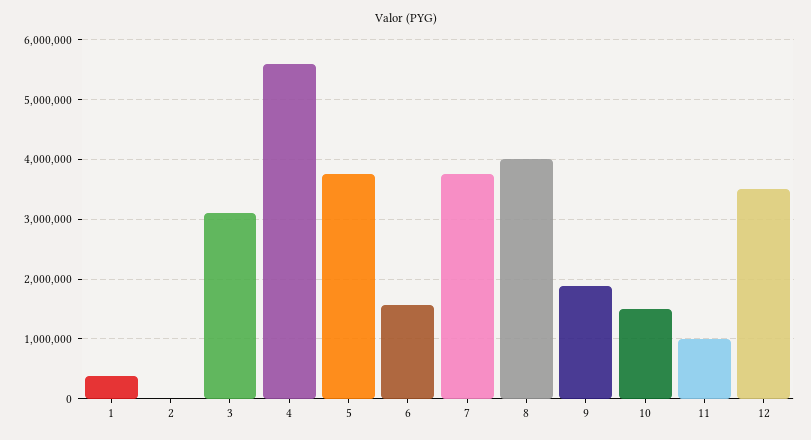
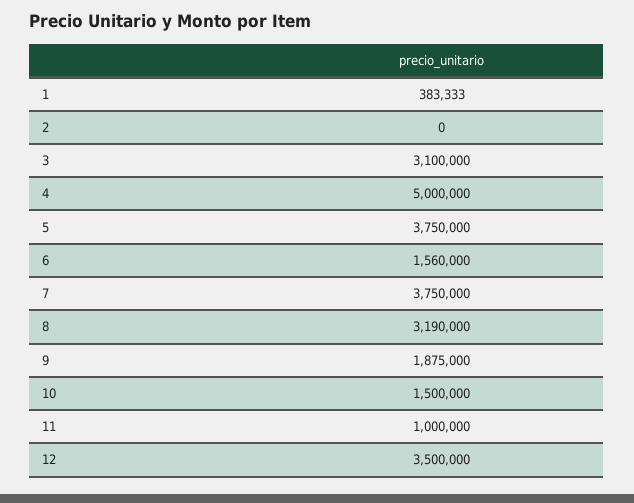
  {
    "1": 383333,
    "2": 0,
    "3": 3100000,
-   "4": 5600000,
+   "4": 5000000,
    "5": 3750000,
    "6": 1560000,
    "7": 3750000,
-   "8": 4000000,
+   "8": 3190000,
    "9": 1875000,
    "10": 1500000,
    "11": 1000000,
    "12": 3500000
  }

